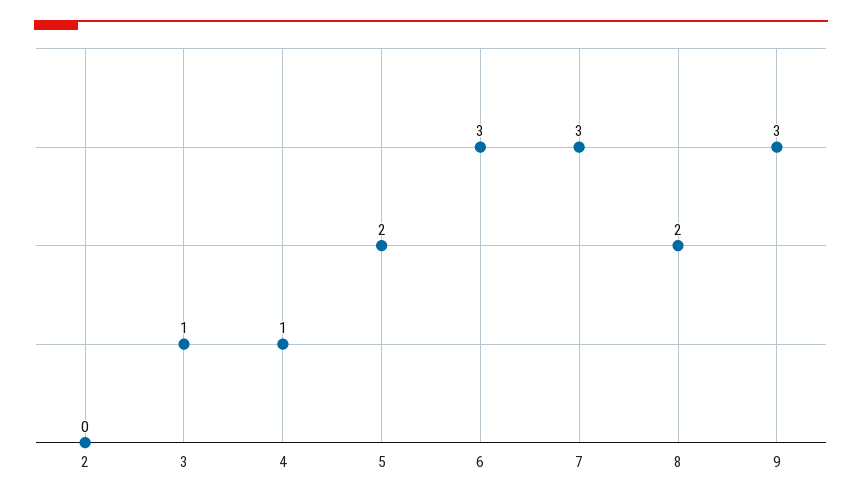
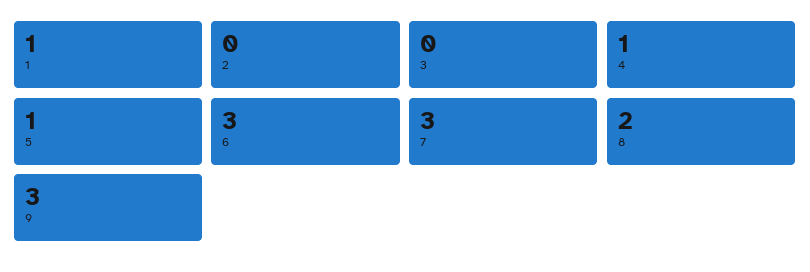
  {
    "2": 0,
-   "3": 1,
+   "3": 0,
    "4": 1,
-   "5": 2,
+   "5": 1,
    "6": 3,
    "7": 3,
    "8": 2,
-   "9": 3
+   "9": 3,
+   "1": 1
  }

